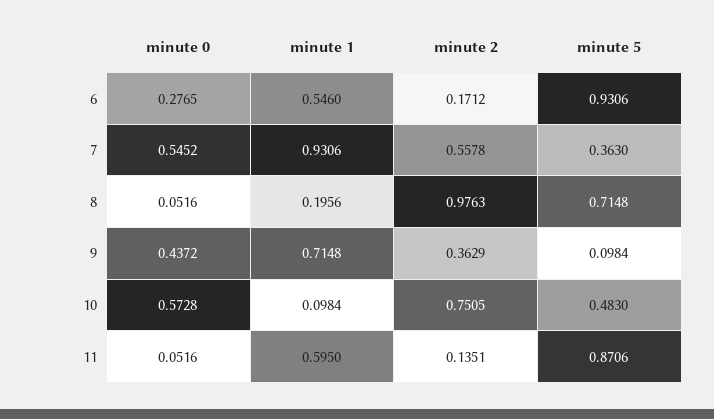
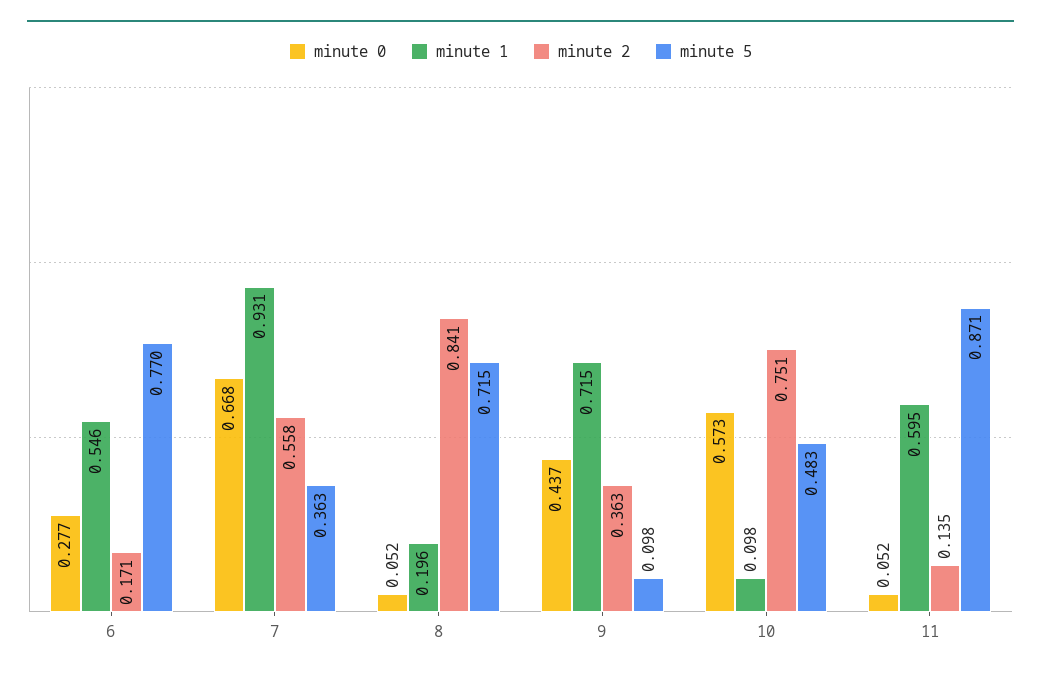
  {
    "minute 0": {
      "6": 0.2765,
-     "7": 0.5452,
+     "7": 0.668,
      "8": 0.0516,
      "9": 0.4372,
      "10": 0.5728,
      "11": 0.0516
    },
    "minute 1": {
      "6": 0.546,
      "7": 0.9306,
      "8": 0.1956,
      "9": 0.7148,
      "10": 0.0984,
      "11": 0.595
    },
    "minute 2": {
      "6": 0.1712,
      "7": 0.5578,
-     "8": 0.9763,
+     "8": 0.841,
      "9": 0.3629,
      "10": 0.7505,
      "11": 0.1351
    },
    "minute 5": {
-     "6": 0.9306,
+     "6": 0.77,
      "7": 0.363,
      "8": 0.7148,
      "9": 0.0984,
      "10": 0.483,
      "11": 0.8706
    }
  }

